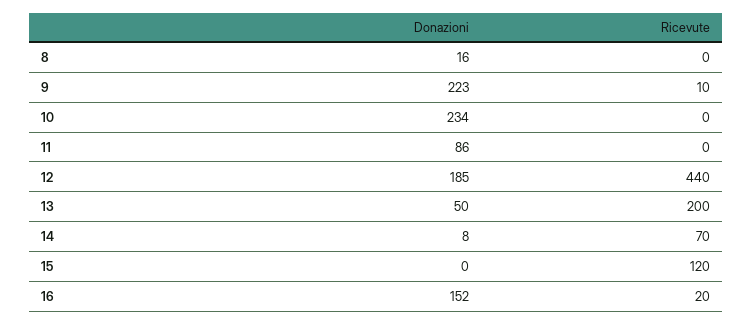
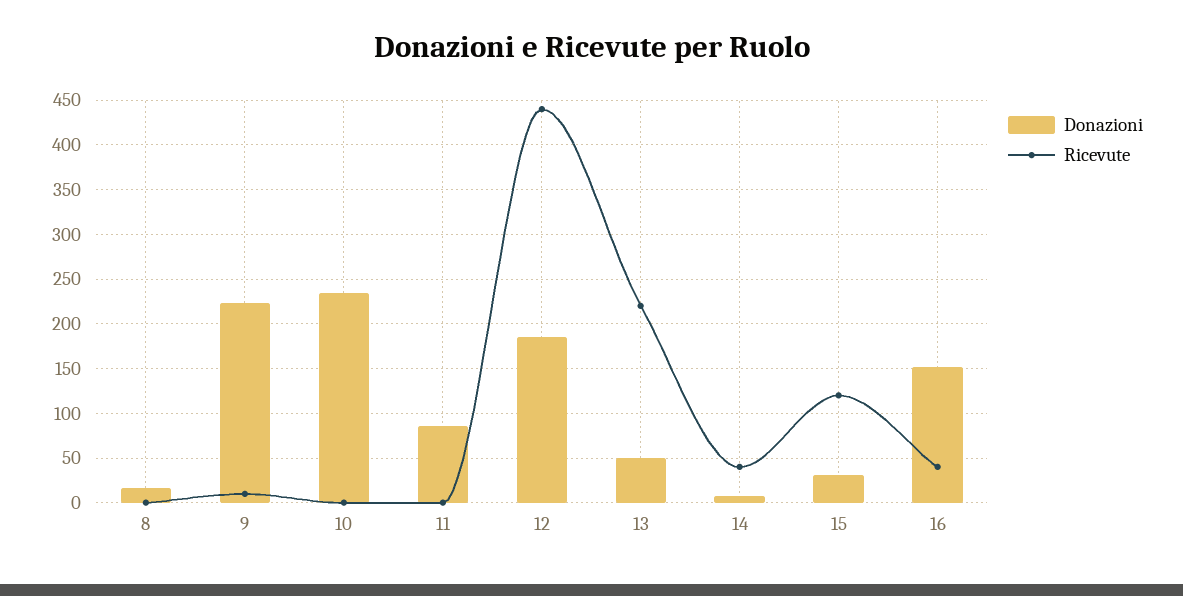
  {
    "Donazioni": {
      "8": 16,
      "9": 223,
      "10": 234,
      "11": 86,
      "12": 185,
      "13": 50,
      "14": 8,
-     "15": 0,
+     "15": 30,
      "16": 152
    },
    "Ricevute": {
      "8": 0,
      "9": 10,
      "10": 0,
      "11": 0,
      "12": 440,
-     "13": 200,
+     "13": 220,
-     "14": 70,
+     "14": 40,
      "15": 120,
-     "16": 20
+     "16": 40
    }
  }

